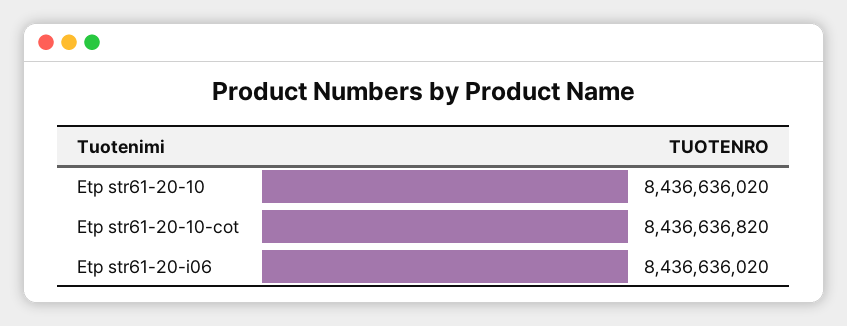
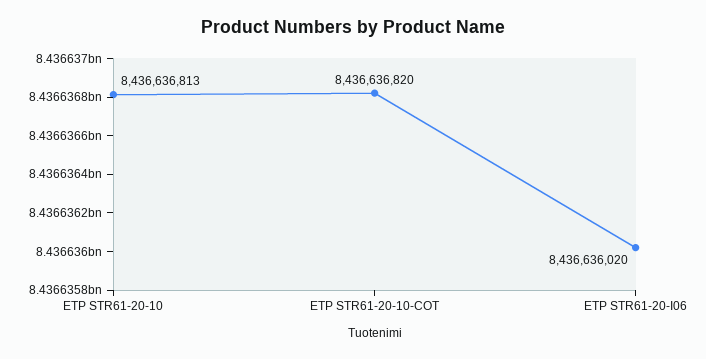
  {
-   "Etp str61-20-10": 8436636020,
+   "Etp str61-20-10": 8436636813,
    "Etp str61-20-10-cot": 8436636820,
    "Etp str61-20-i06": 8436636020
  }

